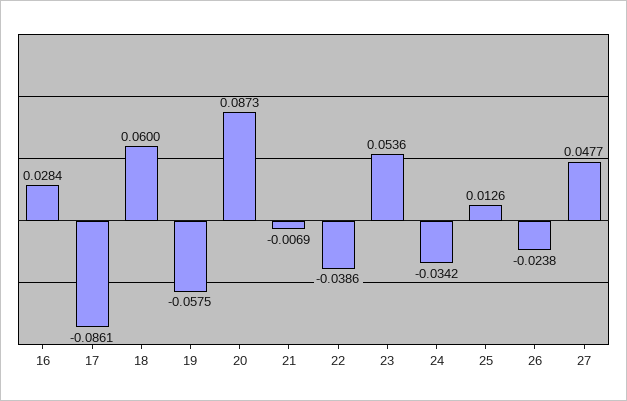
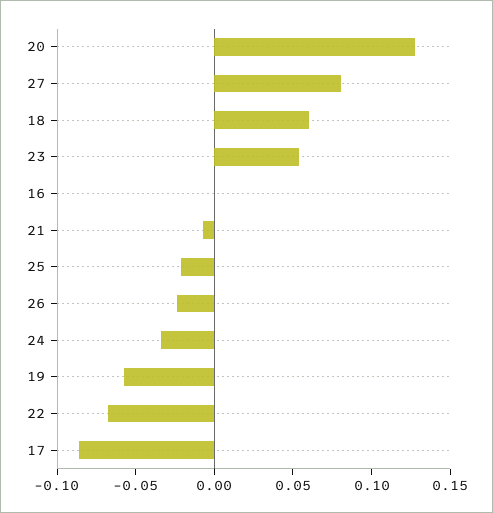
  {
-   "16": 0.0284,
+   "16": 0,
    "17": -0.0861,
    "18": 0.06,
    "19": -0.0575,
-   "20": 0.0873,
+   "20": 0.13,
    "21": -0.0069,
-   "22": -0.0386,
+   "22": -0.07,
    "23": 0.0536,
    "24": -0.0342,
-   "25": 0.0126,
+   "25": -0.02,
    "26": -0.0238,
-   "27": 0.0477
+   "27": 0.08
  }

